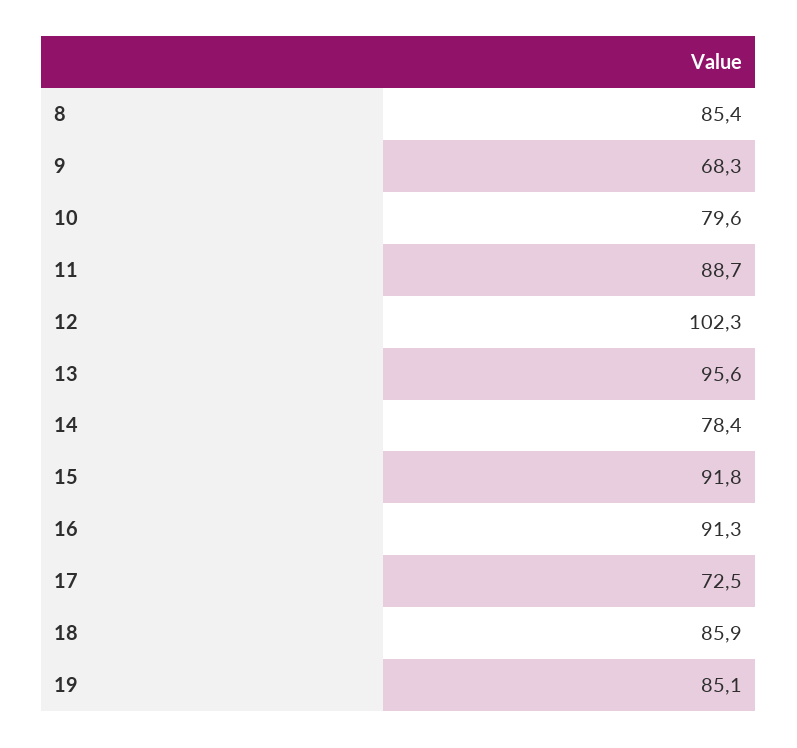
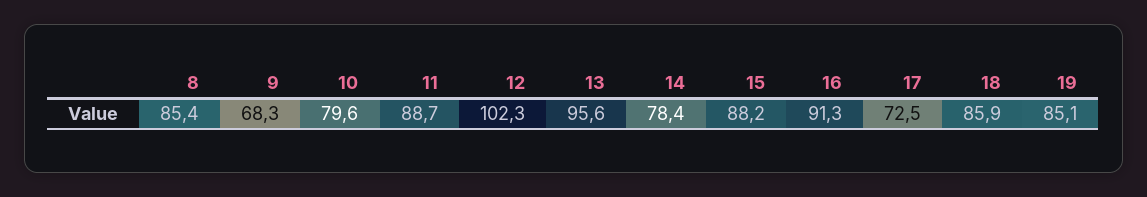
  {
    "8": 85.4,
    "9": 68.3,
    "10": 79.6,
    "11": 88.7,
    "12": 102.3,
    "13": 95.6,
    "14": 78.4,
-   "15": 91.8,
+   "15": 88.2,
    "16": 91.3,
    "17": 72.5,
    "18": 85.9,
    "19": 85.1
  }

